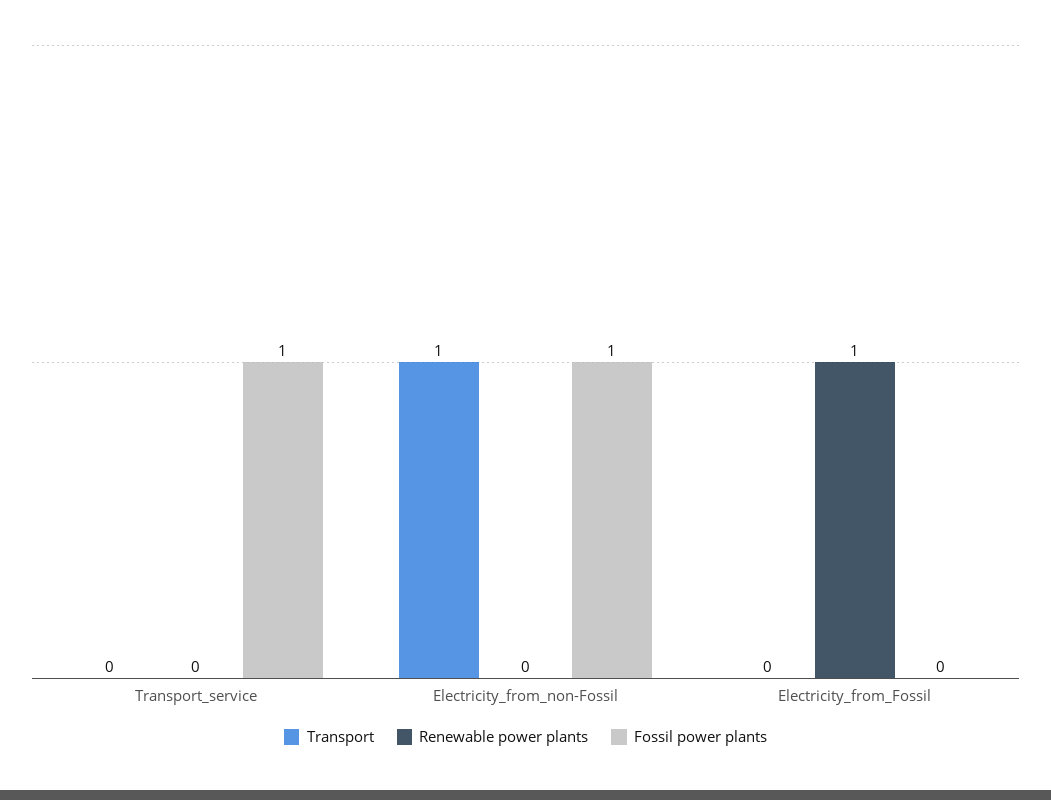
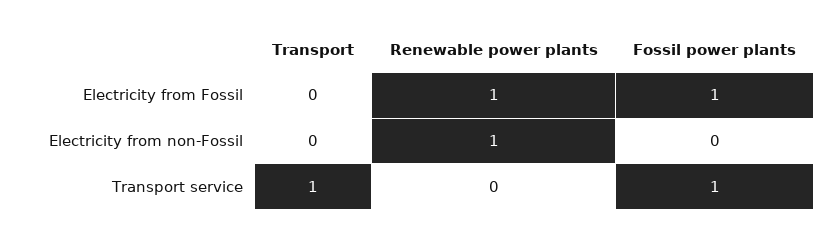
  {
    "Transport": {
-     "Transport_service": 0,
+     "Transport_service": 1,
-     "Electricity_from_non-Fossil": 1,
+     "Electricity_from_non-Fossil": 0,
      "Electricity_from_Fossil": 0
    },
    "Renewable power plants": {
      "Transport_service": 0,
-     "Electricity_from_non-Fossil": 0,
+     "Electricity_from_non-Fossil": 1,
      "Electricity_from_Fossil": 1
    },
    "Fossil power plants": {
      "Transport_service": 1,
-     "Electricity_from_non-Fossil": 1,
+     "Electricity_from_non-Fossil": 0,
-     "Electricity_from_Fossil": 0
+     "Electricity_from_Fossil": 1
    }
  }

